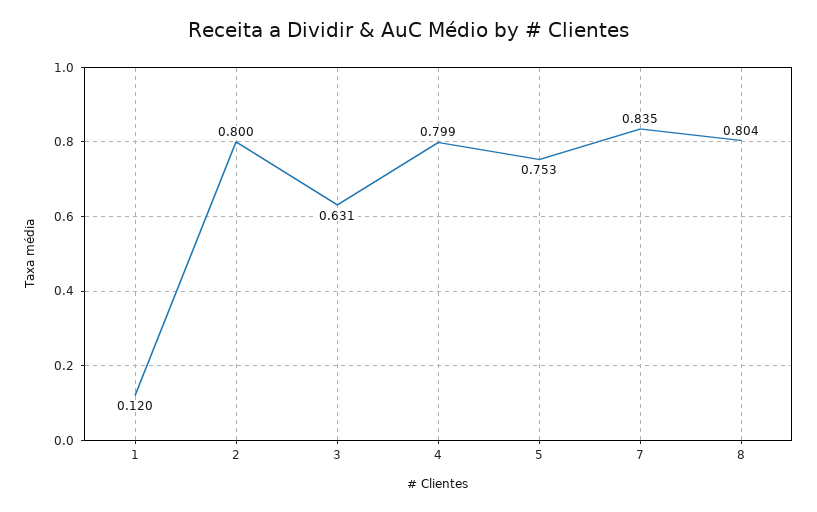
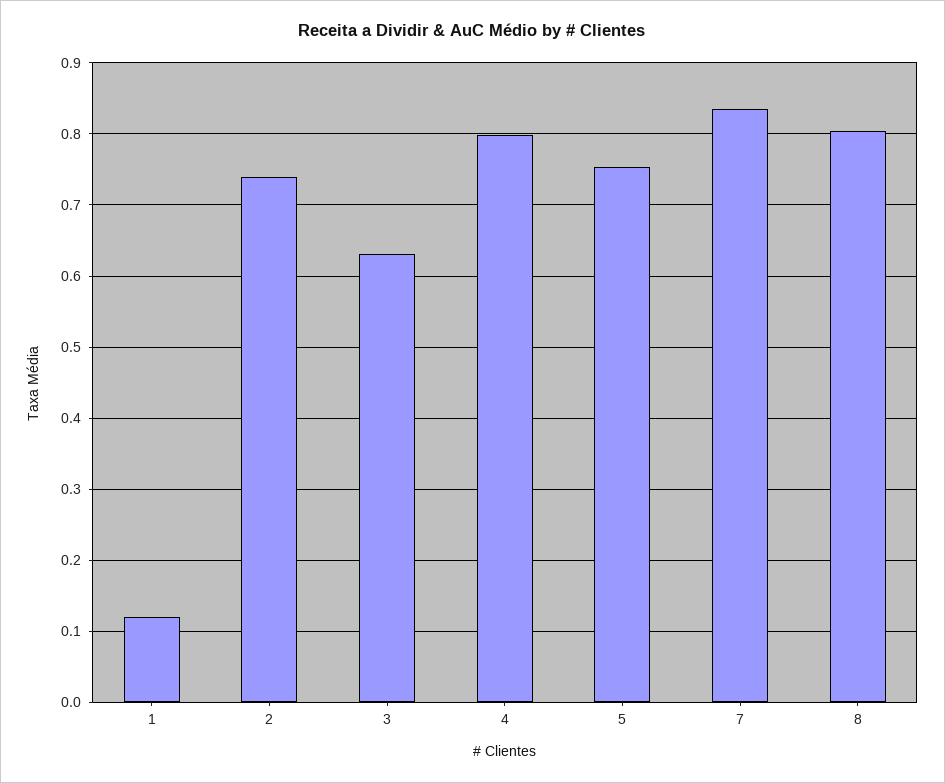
  {
    "1": 0.12,
-   "2": 0.8,
+   "2": 0.74,
    "3": 0.631,
    "4": 0.799,
    "5": 0.753,
    "7": 0.835,
    "8": 0.804
  }

